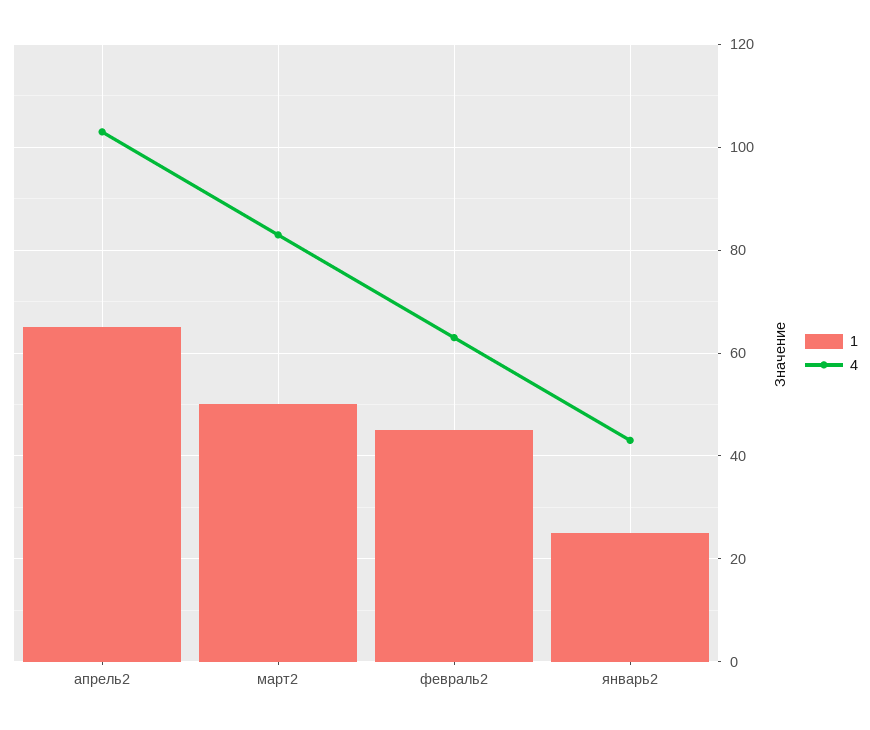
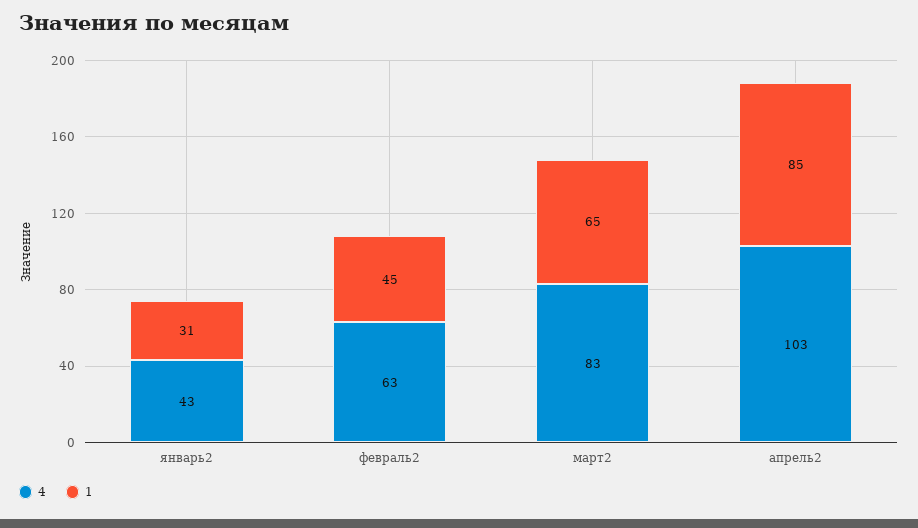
  {
    "1": {
-     "апрель2": 65,
+     "апрель2": 85,
-     "март2": 50,
+     "март2": 65,
      "февраль2": 45,
-     "январь2": 25
+     "январь2": 31
    },
    "4": {
      "апрель2": 103,
      "март2": 83,
      "февраль2": 63,
      "январь2": 43
    }
  }

